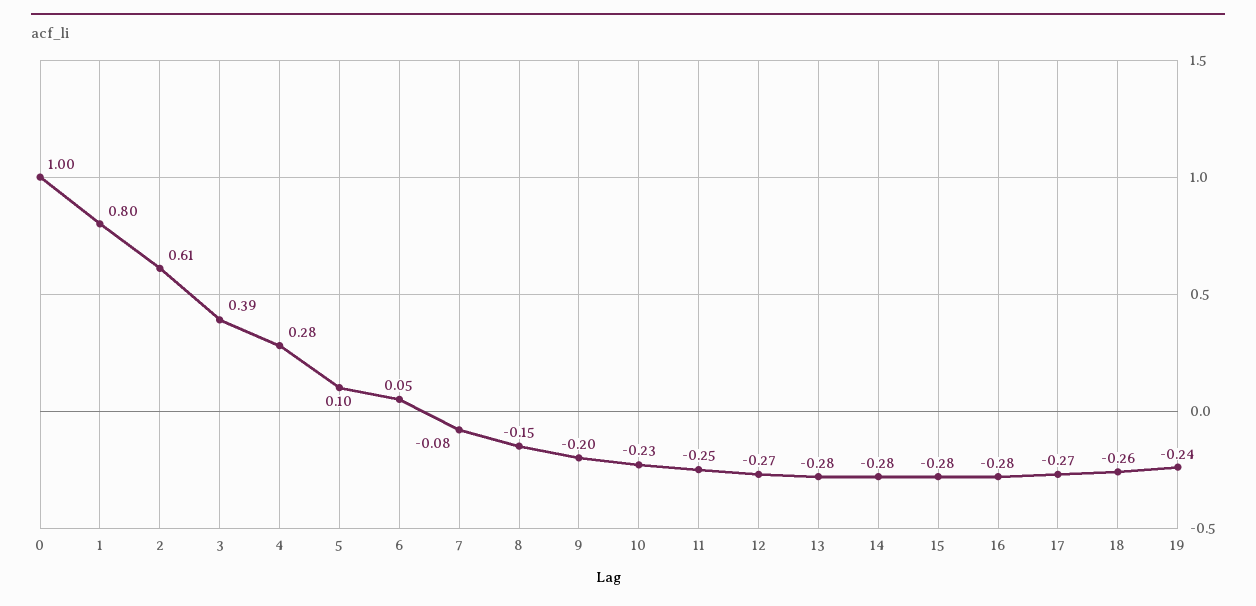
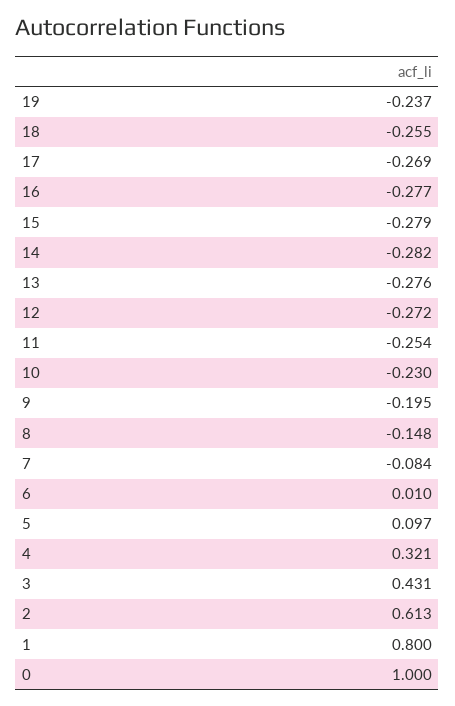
  {
    "0": 1,
    "1": 0.8,
    "2": 0.613,
-   "3": 0.39,
+   "3": 0.431,
-   "4": 0.28,
+   "4": 0.321,
    "5": 0.097,
-   "6": 0.05,
+   "6": 0.01,
    "7": -0.084,
    "8": -0.148,
    "9": -0.195,
    "10": -0.23,
    "11": -0.254,
    "12": -0.272,
    "13": -0.276,
    "14": -0.282,
    "15": -0.279,
    "16": -0.277,
    "17": -0.269,
    "18": -0.255,
    "19": -0.237
  }

